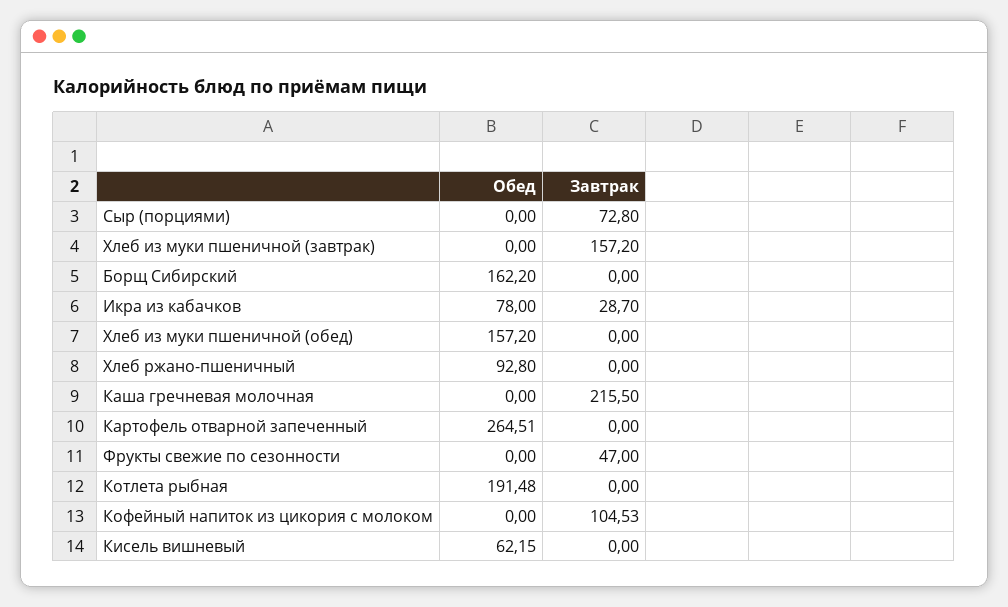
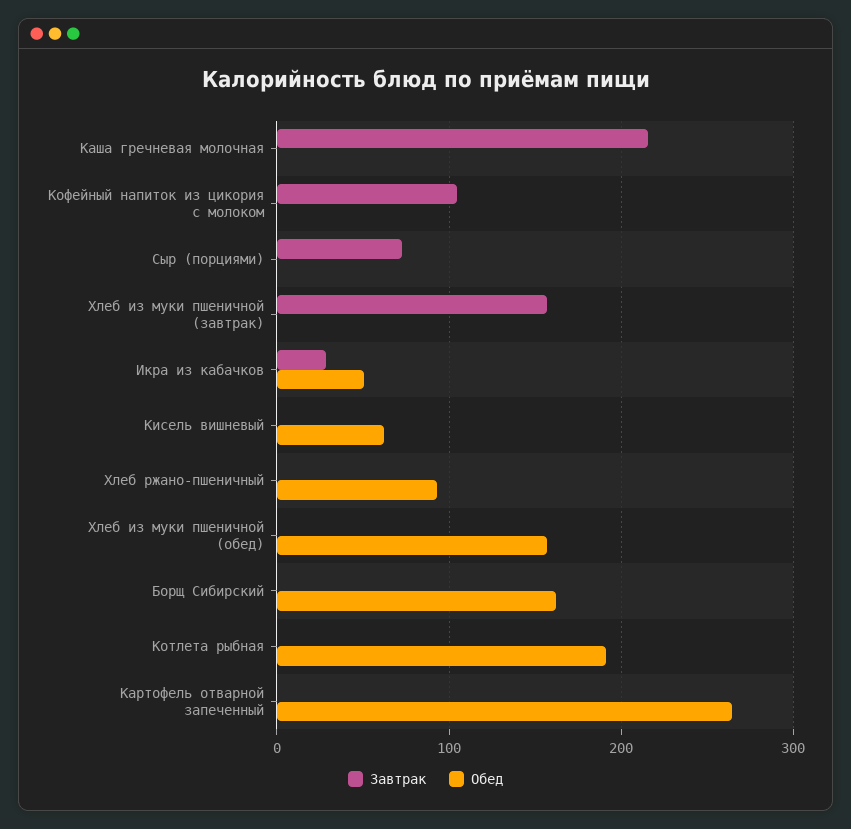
  {
    "Обед": {
      "Сыр (порциями)": 0,
      "Хлеб из муки пшеничной (завтрак)": 0,
      "Борщ Сибирский": 162.2,
-     "Икра из кабачков": 78,
+     "Икра из кабачков": 50,
      "Хлеб из муки пшеничной (обед)": 157.2,
      "Хлеб ржано-пшеничный": 92.8,
      "Каша гречневая молочная": 0,
      "Картофель отварной запеченный": 264.51,
-     "Фрукты свежие по сезонности": 0,
      "Котлета рыбная": 191.48,
      "Кофейный напиток из цикория с молоком": 0,
      "Кисель вишневый": 62.15
    },
    "Завтрак": {
      "Сыр (порциями)": 72.8,
      "Хлеб из муки пшеничной (завтрак)": 157.2,
      "Борщ Сибирский": 0,
      "Икра из кабачков": 28.7,
      "Хлеб из муки пшеничной (обед)": 0,
      "Хлеб ржано-пшеничный": 0,
      "Каша гречневая молочная": 215.5,
      "Картофель отварной запеченный": 0,
-     "Фрукты свежие по сезонности": 47,
      "Котлета рыбная": 0,
      "Кофейный напиток из цикория с молоком": 104.53,
      "Кисель вишневый": 0
    }
  }

